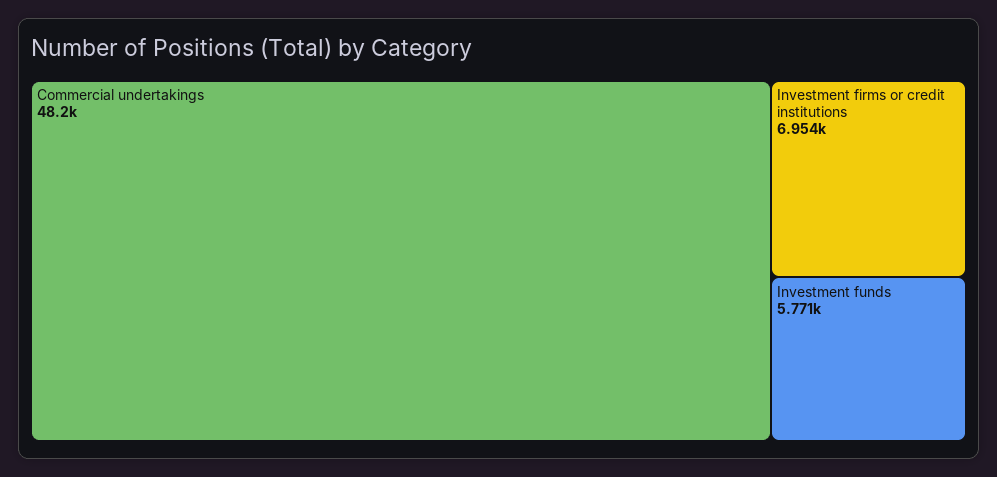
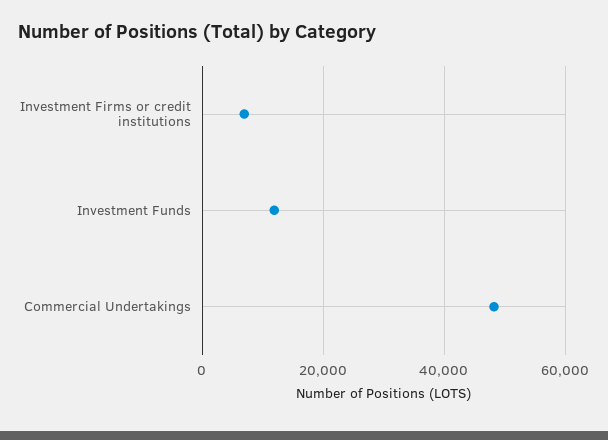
  {
    "Commercial undertakings": 48200,
    "Investment firms or credit institutions": 6954,
-   "Investment funds": 5771
+   "Investment funds": 12000
  }

